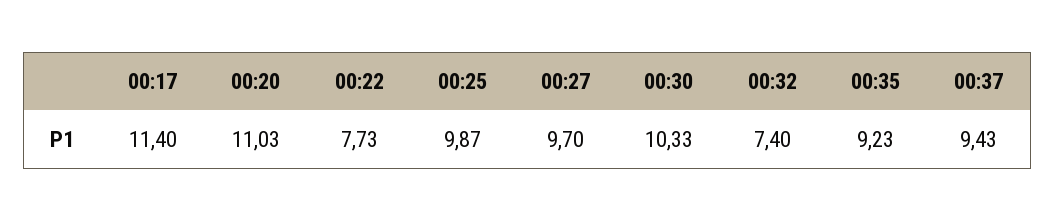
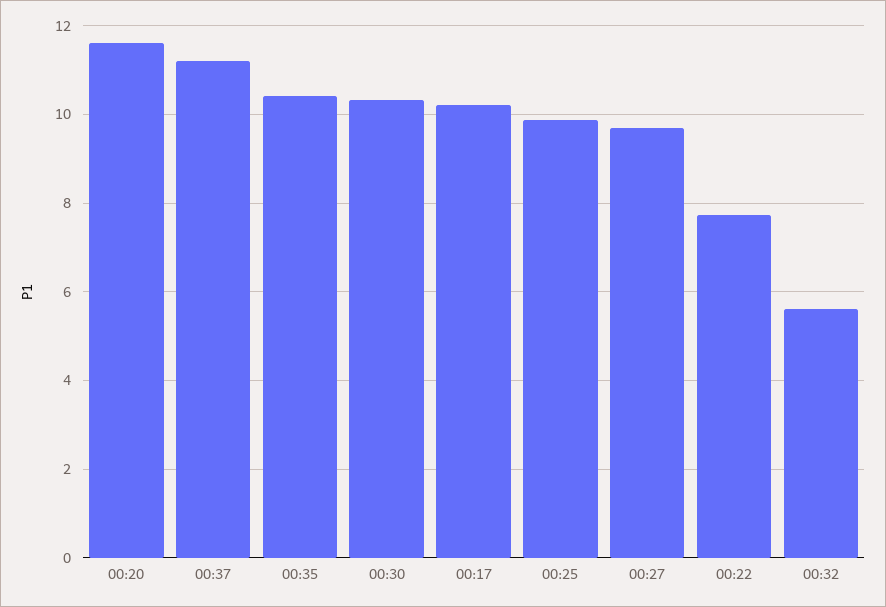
  {
-   "00:17": 11.4,
+   "00:17": 10.2,
-   "00:20": 11.03,
+   "00:20": 11.6,
    "00:22": 7.73,
    "00:25": 9.87,
    "00:27": 9.7,
    "00:30": 10.33,
-   "00:32": 7.4,
+   "00:32": 5.6,
-   "00:35": 9.23,
+   "00:35": 10.4,
-   "00:37": 9.43
+   "00:37": 11.2
  }

